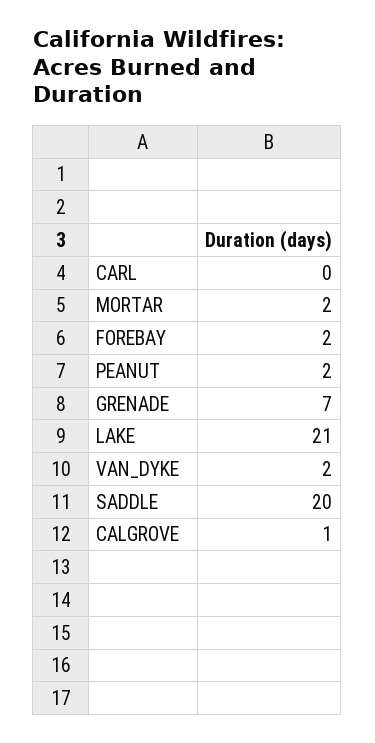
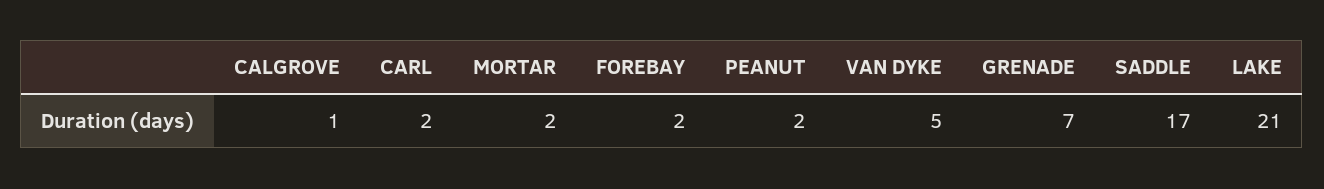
  {
-   "CARL": 0,
+   "CARL": 2,
    "MORTAR": 2,
    "FOREBAY": 2,
    "PEANUT": 2,
    "GRENADE": 7,
    "LAKE": 21,
-   "VAN_DYKE": 2,
+   "VAN_DYKE": 5,
-   "SADDLE": 20,
+   "SADDLE": 17,
    "CALGROVE": 1
  }

